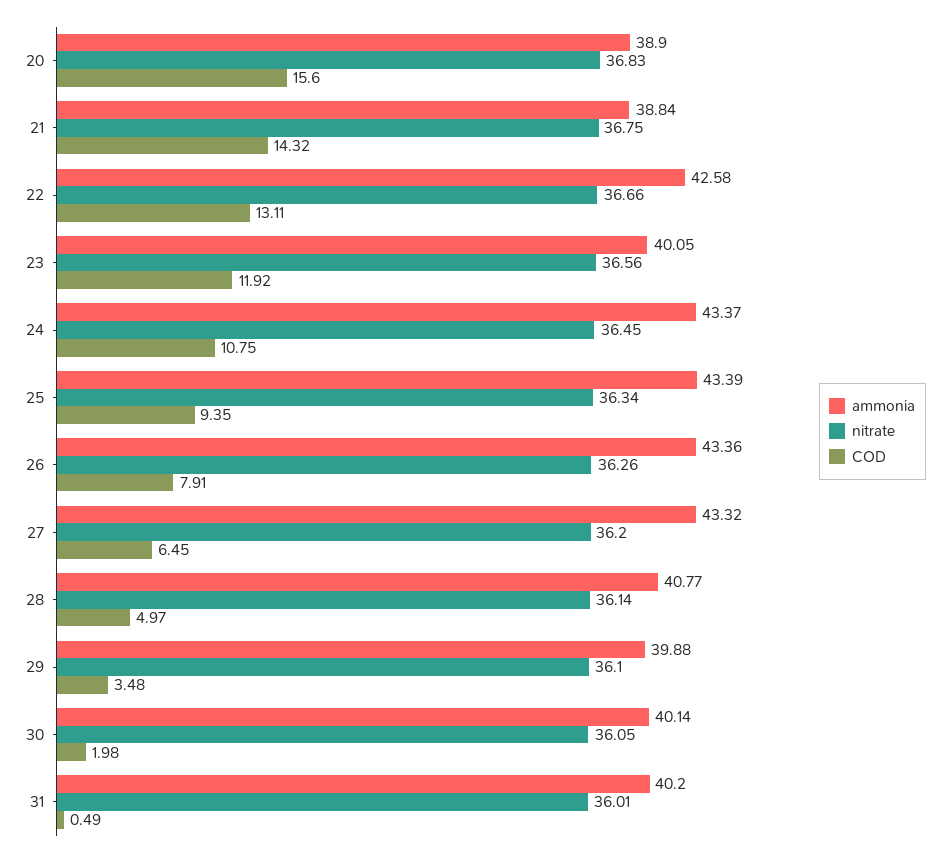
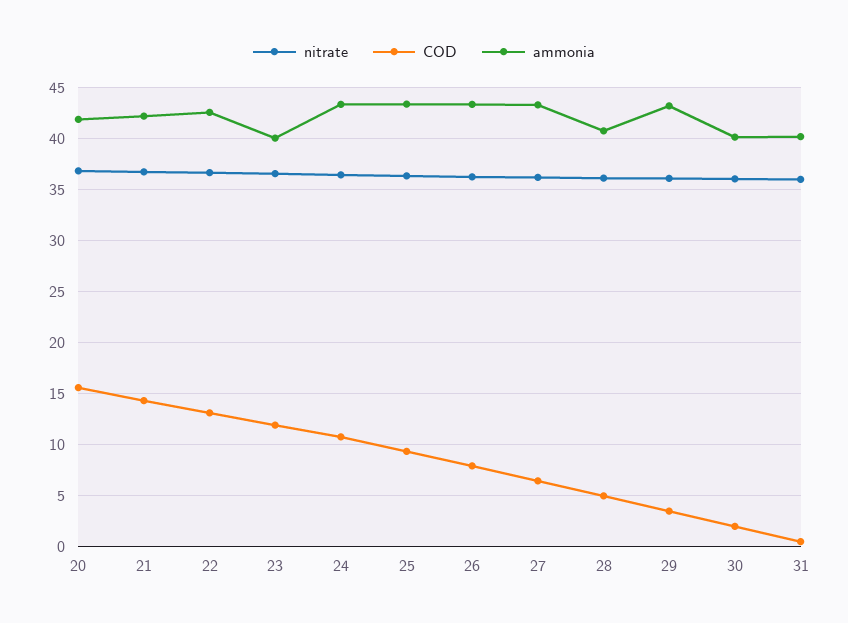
  {
    "ammonia": {
-     "20": 38.9,
+     "20": 42,
-     "21": 38.84,
+     "21": 42,
      "22": 42.58,
      "23": 40.05,
      "24": 43.37,
      "25": 43.39,
      "26": 43.36,
      "27": 43.32,
      "28": 40.77,
-     "29": 39.88,
+     "29": 43,
      "30": 40.14,
      "31": 40.2
    },
    "nitrate": {
      "20": 36.83,
      "21": 36.75,
      "22": 36.66,
      "23": 36.56,
      "24": 36.45,
      "25": 36.34,
      "26": 36.26,
      "27": 36.2,
      "28": 36.14,
      "29": 36.1,
      "30": 36.05,
      "31": 36.01
    },
    "COD": {
      "20": 15.6,
      "21": 14.32,
      "22": 13.11,
      "23": 11.92,
      "24": 10.75,
      "25": 9.35,
      "26": 7.91,
      "27": 6.45,
      "28": 4.97,
      "29": 3.48,
      "30": 1.98,
      "31": 0.49
    }
  }

